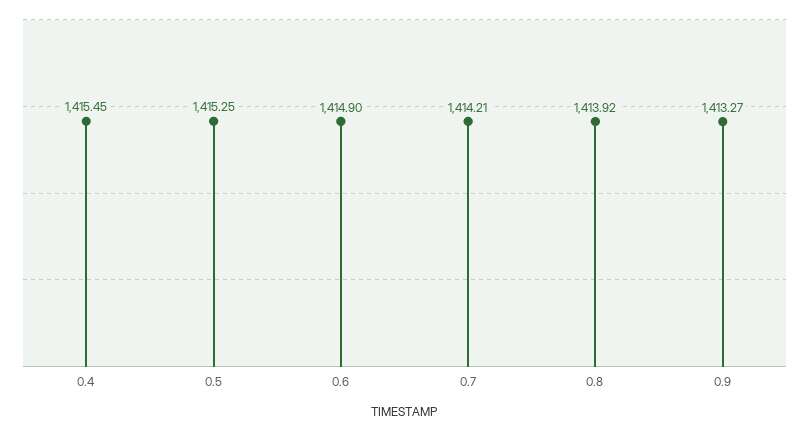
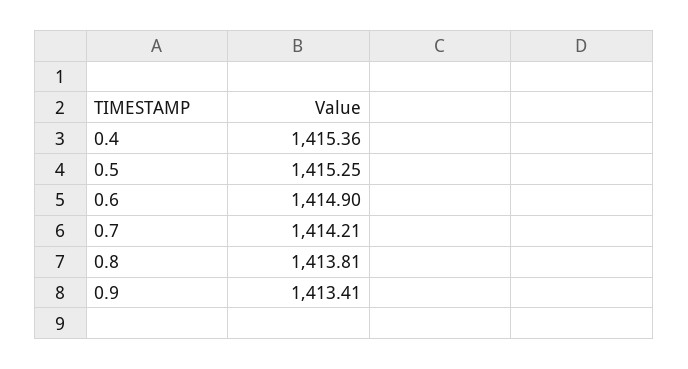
  {
-   "0.4": 1415.45,
+   "0.4": 1415.36,
    "0.5": 1415.25,
    "0.6": 1414.9,
    "0.7": 1414.21,
-   "0.8": 1413.92,
+   "0.8": 1413.81,
-   "0.9": 1413.27
+   "0.9": 1413.41
  }

